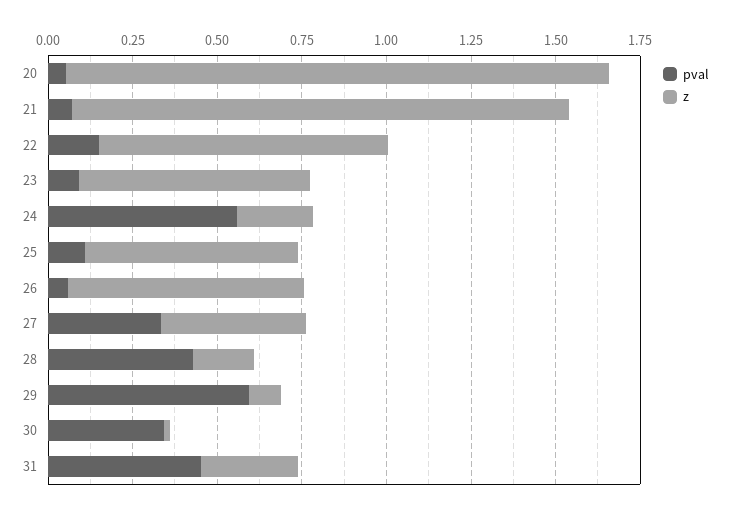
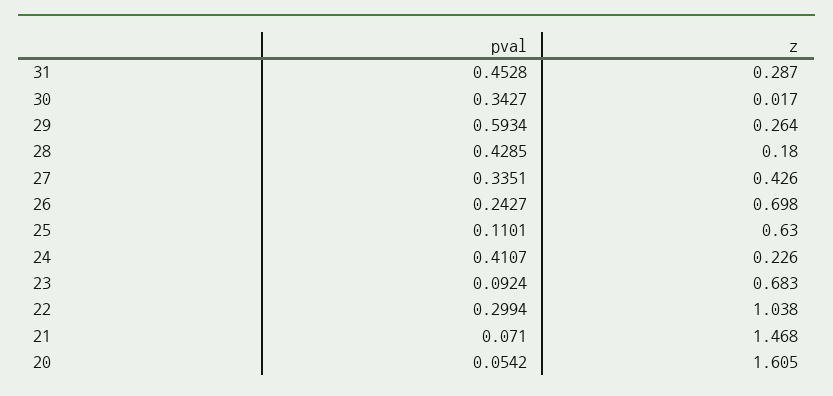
  {
    "pval": {
      "20": 0.0542,
      "21": 0.071,
-     "22": 0.15,
+     "22": 0.2994,
      "23": 0.0924,
-     "24": 0.55,
+     "24": 0.4107,
      "25": 0.1101,
-     "26": 0.05,
+     "26": 0.2427,
      "27": 0.3351,
      "28": 0.4285,
      "29": 0.5934,
      "30": 0.3427,
      "31": 0.4528
    },
    "z": {
      "20": 1.605,
      "21": 1.468,
-     "22": 0.85,
+     "22": 1.038,
      "23": 0.683,
      "24": 0.226,
      "25": 0.63,
      "26": 0.698,
      "27": 0.426,
      "28": 0.18,
-     "29": 0.1,
+     "29": 0.264,
      "30": 0.017,
      "31": 0.287
    }
  }

